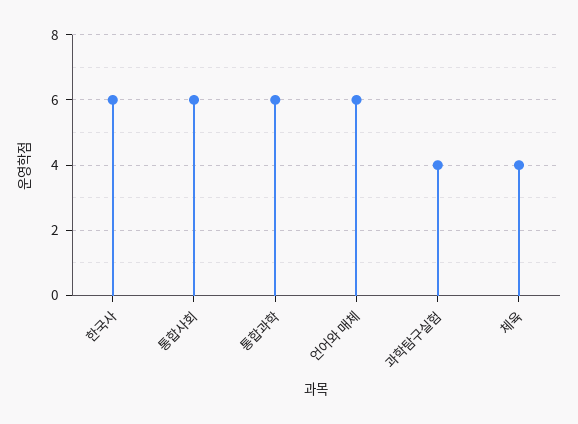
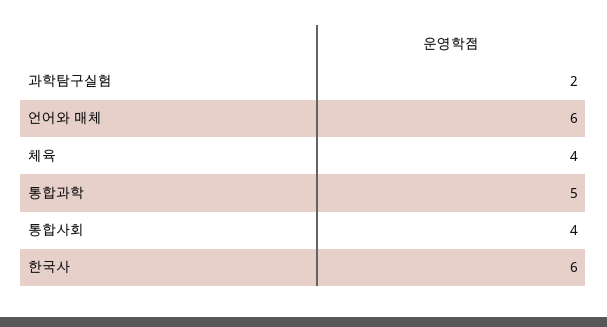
  {
    "한국사": 6,
-   "통합사회": 6,
+   "통합사회": 4,
-   "통합과학": 6,
+   "통합과학": 5,
    "언어와 매체": 6,
-   "과학탐구실험": 4,
+   "과학탐구실험": 2,
    "체육": 4
  }

